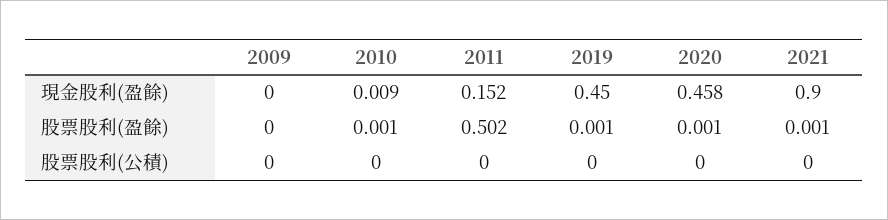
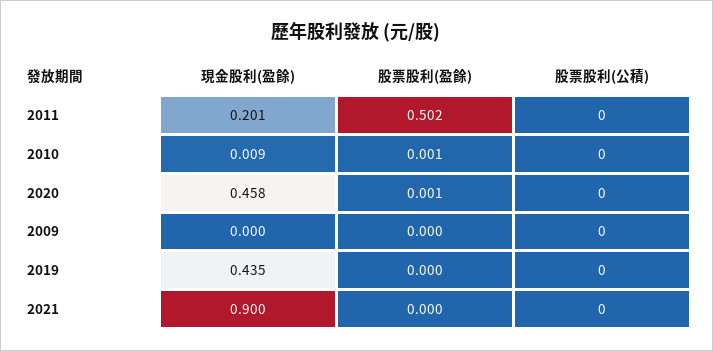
  {
    "2009": {
      "現金股利(盈餘)": 0,
      "股票股利(盈餘)": 0,
      "股票股利(公積)": 0
    },
    "2010": {
      "現金股利(盈餘)": 0.009,
      "股票股利(盈餘)": 0.001,
      "股票股利(公積)": 0
    },
    "2011": {
-     "現金股利(盈餘)": 0.152,
+     "現金股利(盈餘)": 0.201,
      "股票股利(盈餘)": 0.502,
      "股票股利(公積)": 0
    },
    "2019": {
-     "現金股利(盈餘)": 0.45,
+     "現金股利(盈餘)": 0.435,
-     "股票股利(盈餘)": 0.001,
+     "股票股利(盈餘)": 0,
      "股票股利(公積)": 0
    },
    "2020": {
      "現金股利(盈餘)": 0.458,
      "股票股利(盈餘)": 0.001,
      "股票股利(公積)": 0
    },
    "2021": {
      "現金股利(盈餘)": 0.9,
-     "股票股利(盈餘)": 0.001,
+     "股票股利(盈餘)": 0,
      "股票股利(公積)": 0
    }
  }

